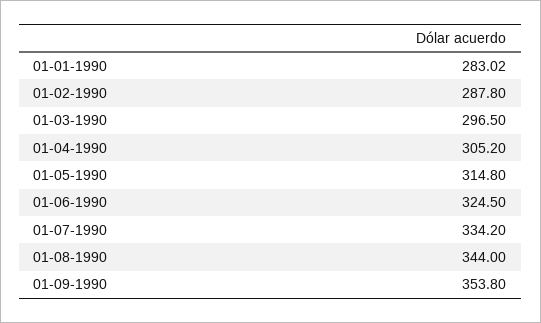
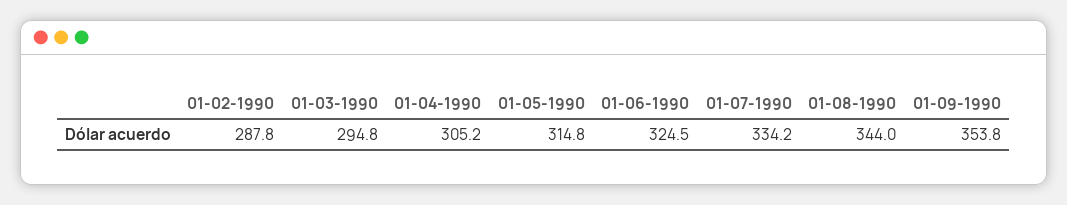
  {
-   "01-01-1990": 283.02,
    "01-02-1990": 287.8,
-   "01-03-1990": 296.5,
+   "01-03-1990": 294.8,
    "01-04-1990": 305.2,
    "01-05-1990": 314.8,
    "01-06-1990": 324.5,
    "01-07-1990": 334.2,
    "01-08-1990": 344,
    "01-09-1990": 353.8
  }

